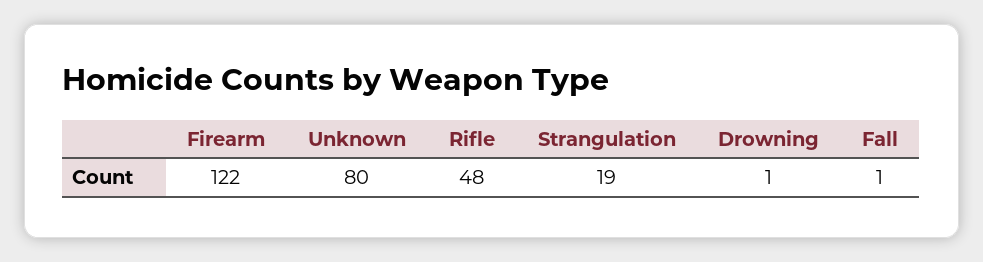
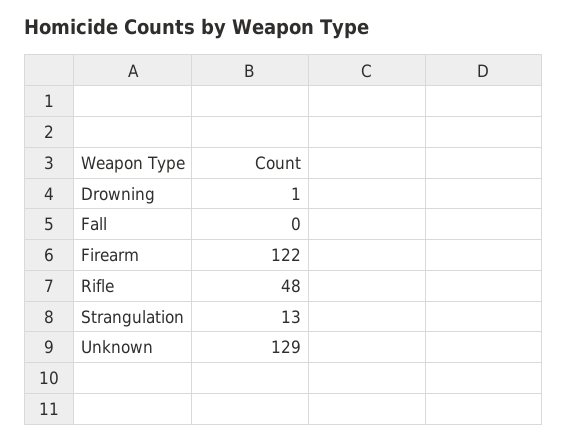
  {
    "Firearm": 122,
-   "Unknown": 80,
+   "Unknown": 129,
    "Rifle": 48,
-   "Strangulation": 19,
+   "Strangulation": 13,
    "Drowning": 1,
-   "Fall": 1
+   "Fall": 0
  }

